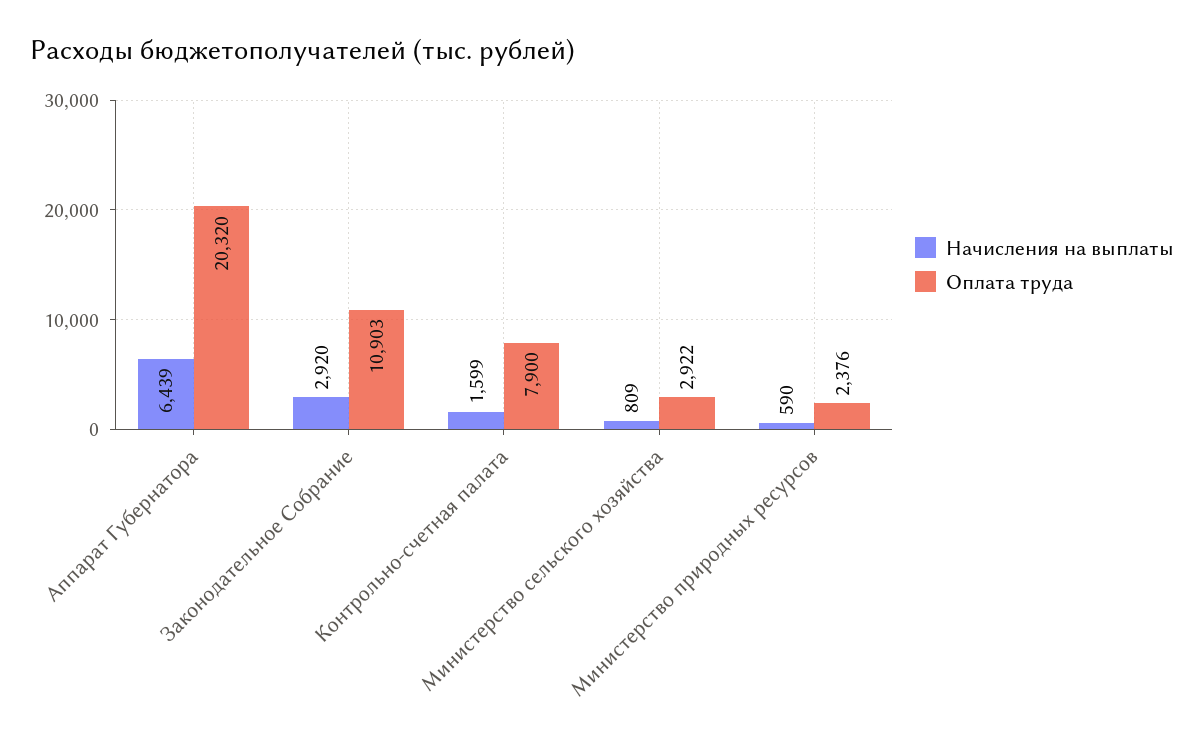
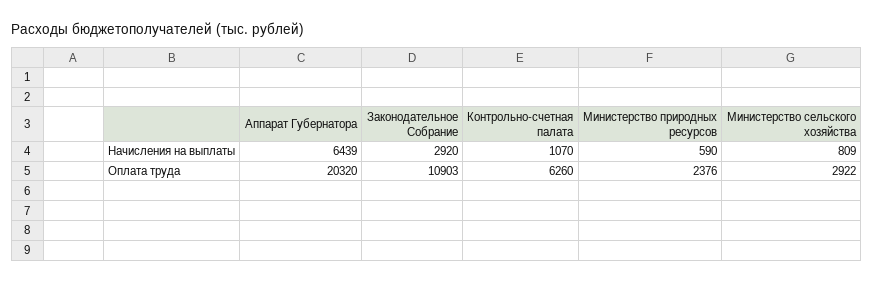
  {
    "Начисления на выплаты": {
      "Аппарат Губернатора": 6439,
      "Законодательное Собрание": 2920,
-     "Контрольно-счетная палата": 1599,
+     "Контрольно-счетная палата": 1070,
      "Министерство сельского хозяйства": 809,
      "Министерство природных ресурсов": 590
    },
    "Оплата труда": {
      "Аппарат Губернатора": 20320,
      "Законодательное Собрание": 10903,
-     "Контрольно-счетная палата": 7900,
+     "Контрольно-счетная палата": 6260,
      "Министерство сельского хозяйства": 2922,
      "Министерство природных ресурсов": 2376
    }
  }

